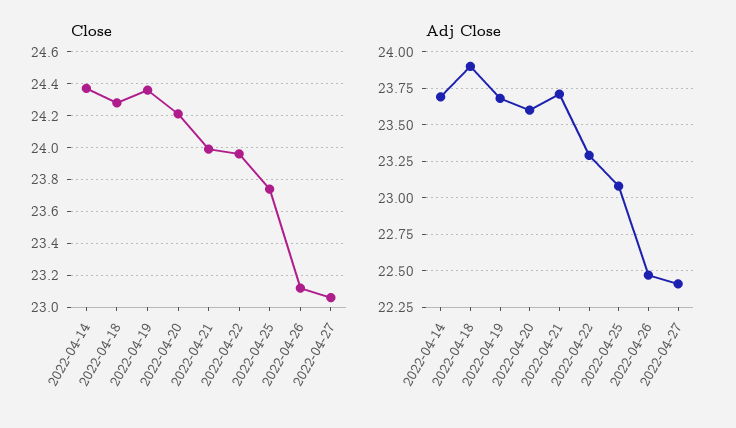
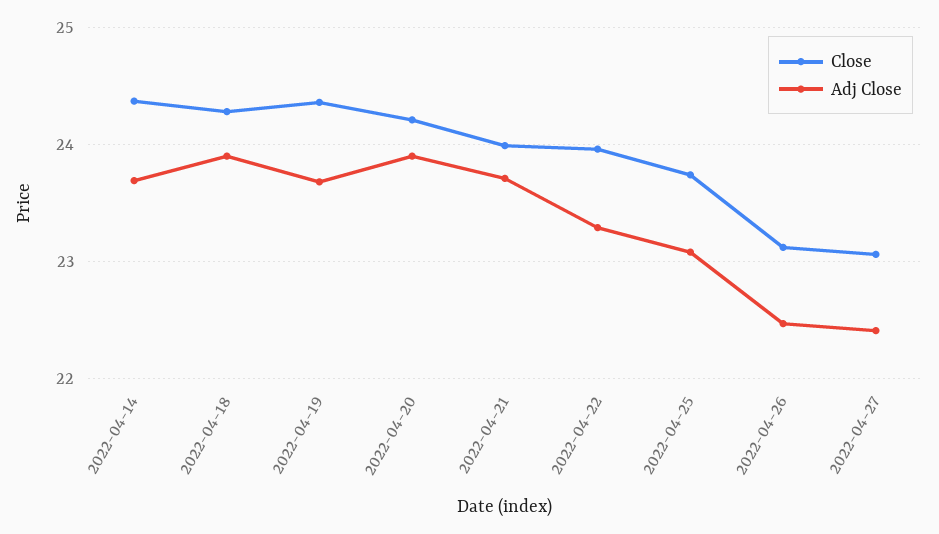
  {
    "Close": {
      "2022-04-14": 24.35,
      "2022-04-18": 24.3,
      "2022-04-19": 24.35,
      "2022-04-20": 24.2,
      "2022-04-21": 24,
      "2022-04-22": 23.95,
      "2022-04-25": 23.75,
      "2022-04-26": 23.1,
      "2022-04-27": 23.05
    },
    "Adj Close": {
      "2022-04-14": 23.7,
      "2022-04-18": 23.9,
      "2022-04-19": 23.7,
-     "2022-04-20": 23.6,
+     "2022-04-20": 23.9,
      "2022-04-21": 23.7,
      "2022-04-22": 23.3,
      "2022-04-25": 23.1,
      "2022-04-26": 22.45,
      "2022-04-27": 22.4
    }
  }

